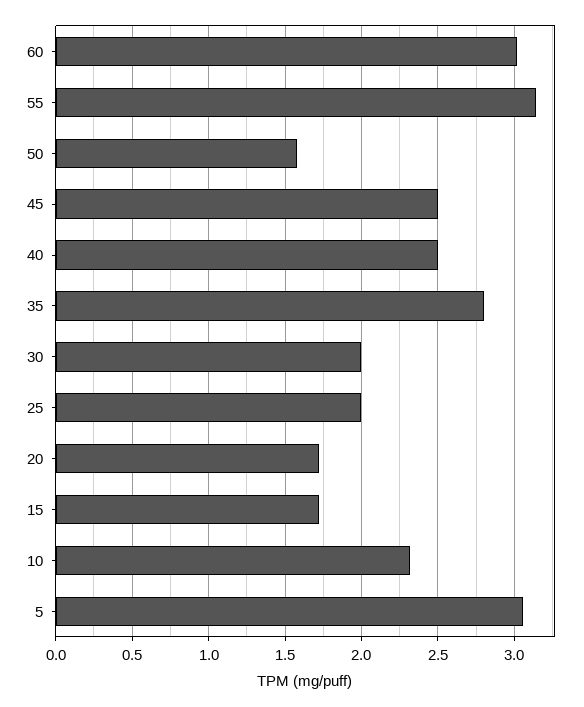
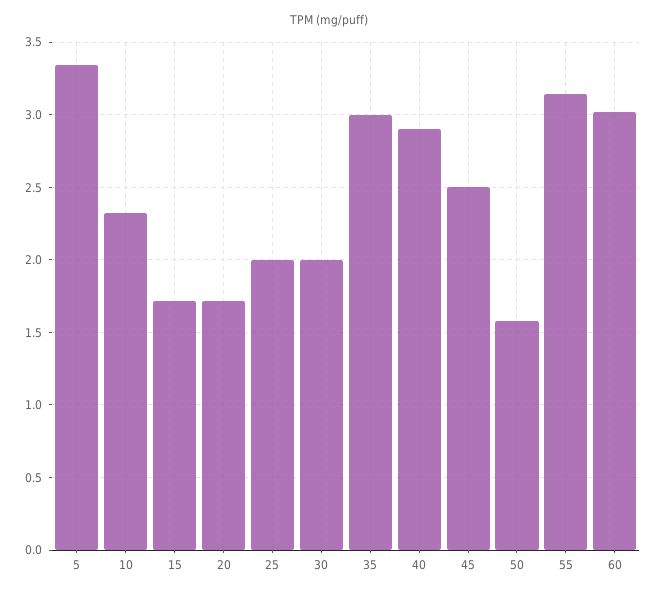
  {
    "60": 3,
    "55": 3.15,
    "50": 1.6,
    "45": 2.5,
-   "40": 2.5,
+   "40": 2.9,
-   "35": 2.8,
+   "35": 3,
    "30": 2,
    "25": 2,
    "20": 1.7,
    "15": 1.7,
    "10": 2.3,
-   "5": 3.05
+   "5": 3.35
  }

